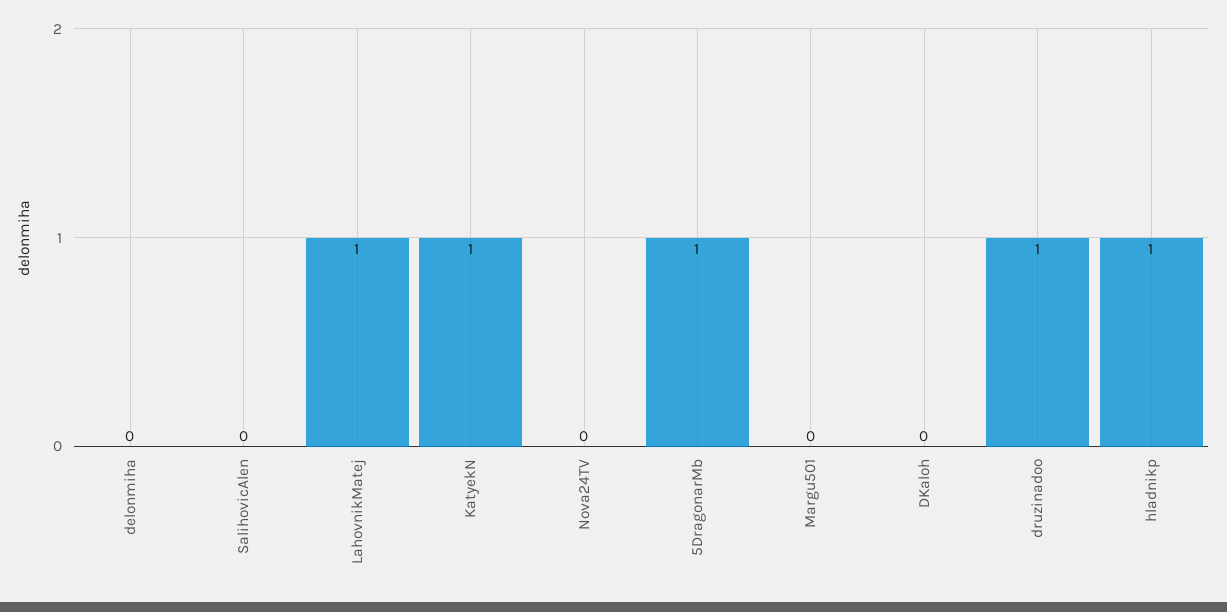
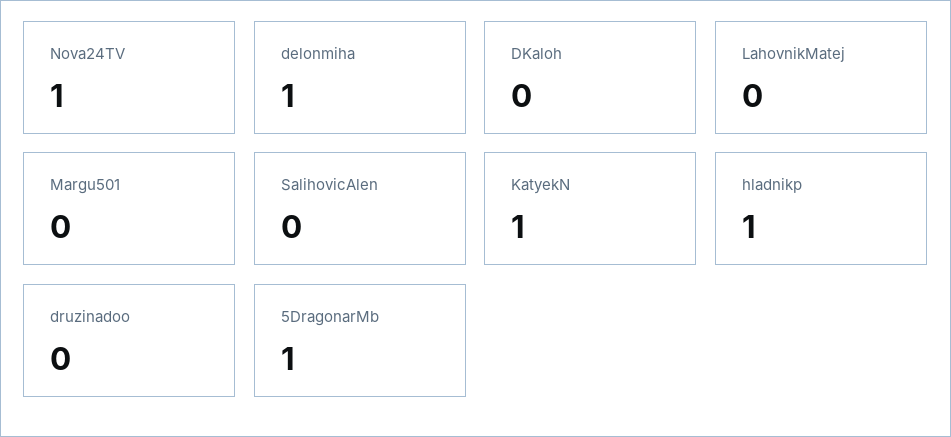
  {
-   "delonmiha": 0,
+   "delonmiha": 1,
    "SalihovicAlen": 0,
-   "LahovnikMatej": 1,
+   "LahovnikMatej": 0,
    "KatyekN": 1,
-   "Nova24TV": 0,
+   "Nova24TV": 1,
    "5DragonarMb": 1,
    "Margu501": 0,
    "DKaloh": 0,
-   "druzinadoo": 1,
+   "druzinadoo": 0,
    "hladnikp": 1
  }

